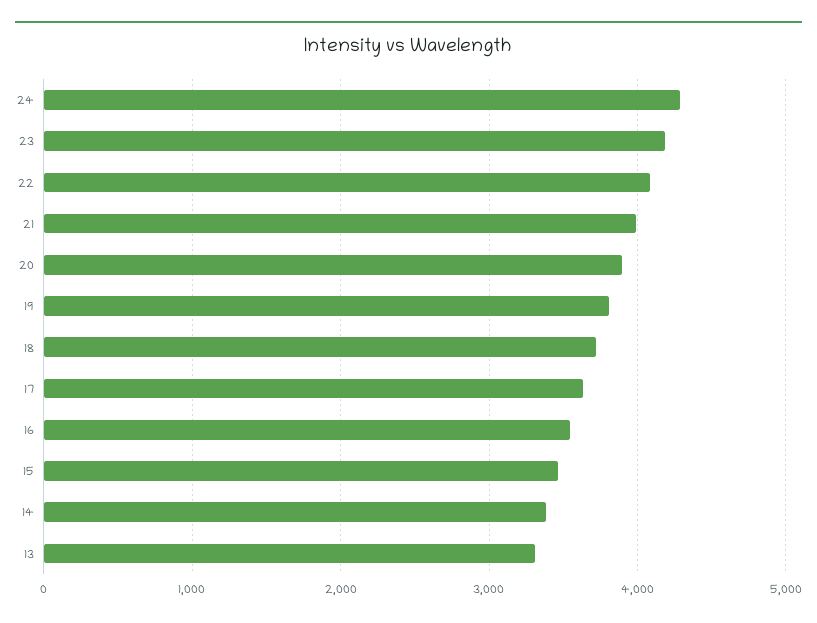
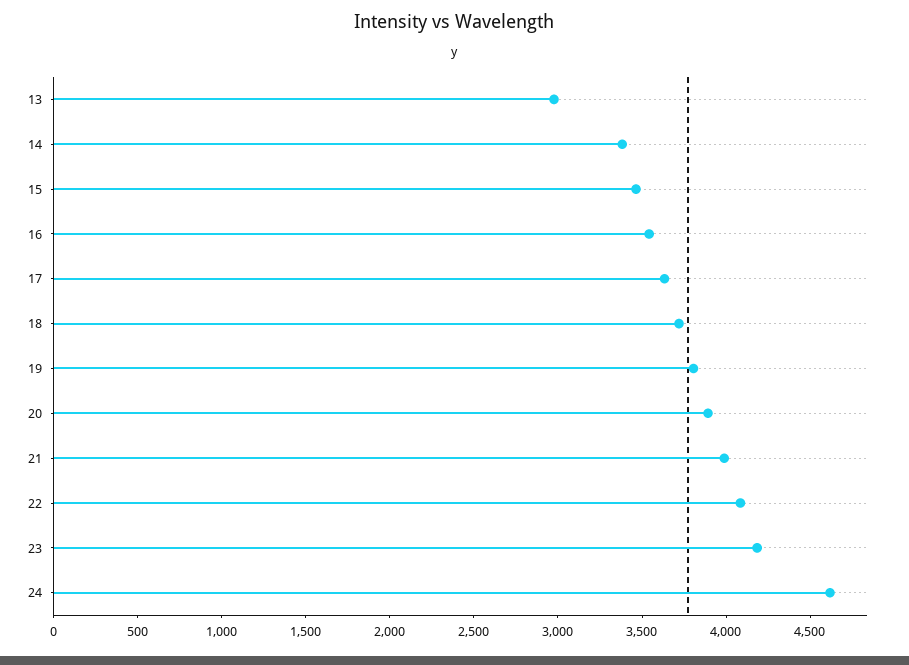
  {
-   "24": 4300,
+   "24": 4600,
    "23": 4200,
    "22": 4100,
    "21": 4000,
    "20": 3900,
    "19": 3800,
    "18": 3700,
    "17": 3600,
    "16": 3500,
    "15": 3500,
    "14": 3400,
-   "13": 3300
+   "13": 3000
  }

